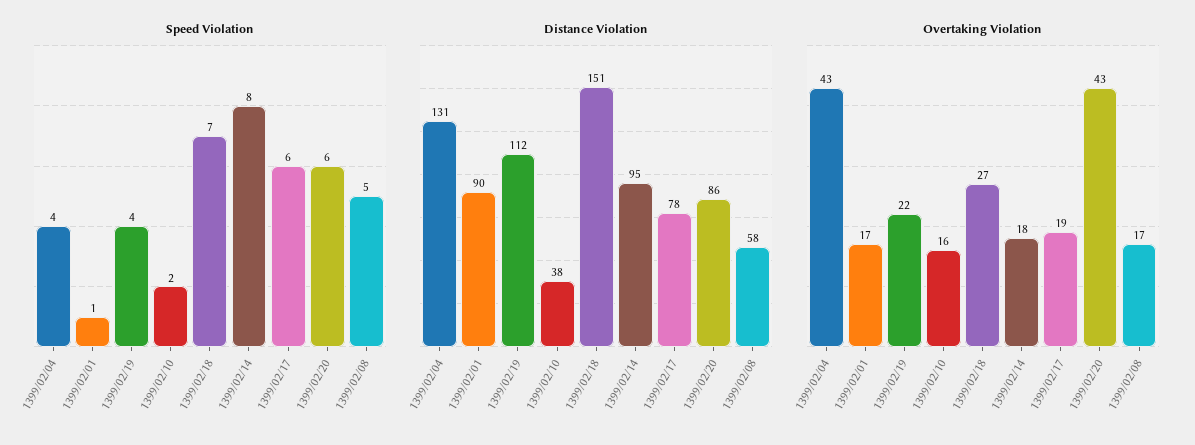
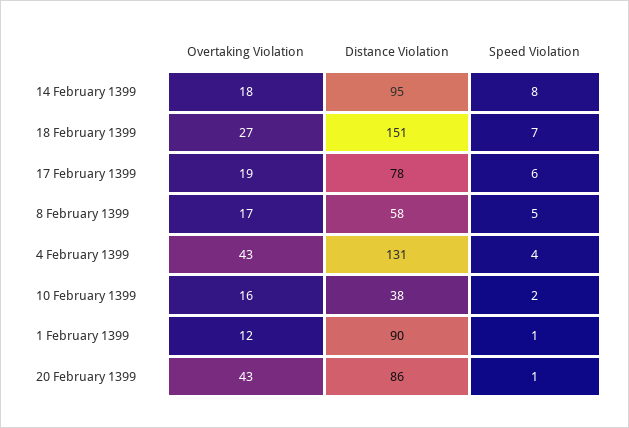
  {
    "Speed Violation": {
      "1399/02/04": 4,
      "1399/02/01": 1,
-     "1399/02/19": 4,
      "1399/02/10": 2,
      "1399/02/18": 7,
      "1399/02/14": 8,
      "1399/02/17": 6,
-     "1399/02/20": 6,
+     "1399/02/20": 1,
      "1399/02/08": 5
    },
    "Distance Violation": {
      "1399/02/04": 131,
      "1399/02/01": 90,
-     "1399/02/19": 112,
      "1399/02/10": 38,
      "1399/02/18": 151,
      "1399/02/14": 95,
      "1399/02/17": 78,
      "1399/02/20": 86,
      "1399/02/08": 58
    },
    "Overtaking Violation": {
      "1399/02/04": 43,
-     "1399/02/01": 17,
+     "1399/02/01": 12,
-     "1399/02/19": 22,
      "1399/02/10": 16,
      "1399/02/18": 27,
      "1399/02/14": 18,
      "1399/02/17": 19,
      "1399/02/20": 43,
      "1399/02/08": 17
    }
  }

